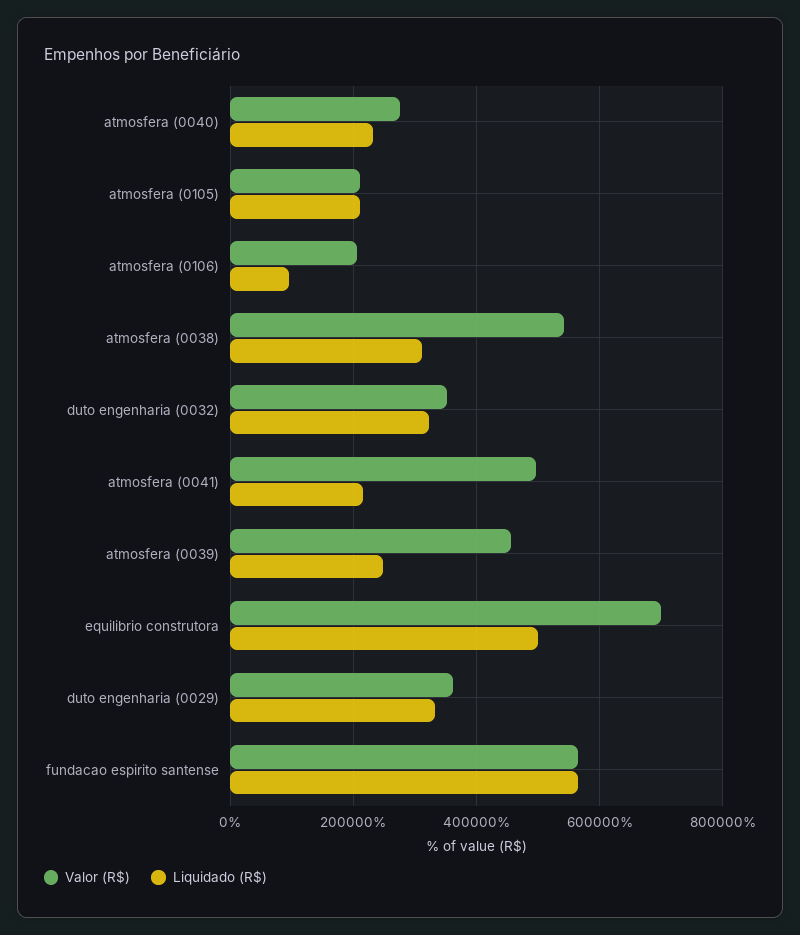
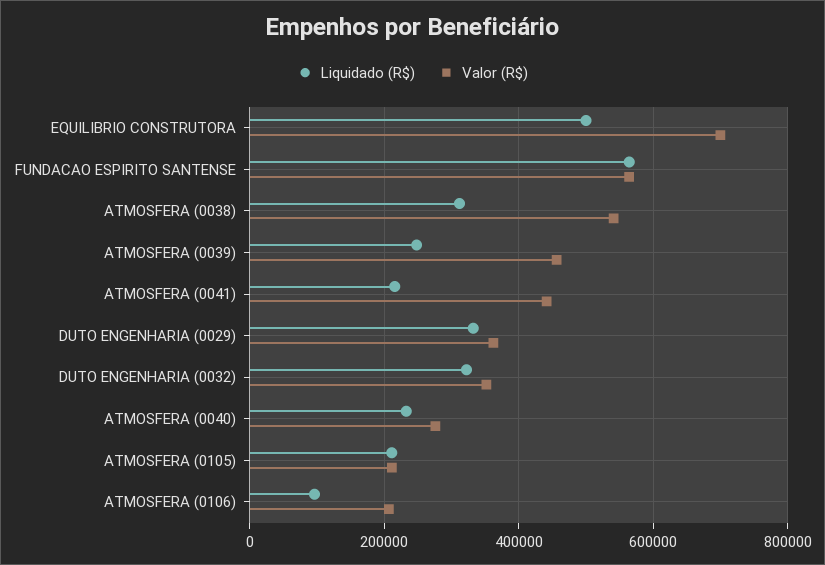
  {
    "Valor (R$)": {
      "atmosfera (0040)": 280000,
      "atmosfera (0105)": 220000,
      "atmosfera (0106)": 200000,
      "atmosfera (0038)": 540000,
      "duto engenharia (0032)": 360000,
-     "atmosfera (0041)": 500000,
+     "atmosfera (0041)": 440000,
      "atmosfera (0039)": 460000,
      "equilibrio construtora": 700000,
      "duto engenharia (0029)": 360000,
      "fundacao espirito santense": 560000
    },
    "Liquidado (R$)": {
      "atmosfera (0040)": 240000,
      "atmosfera (0105)": 220000,
      "atmosfera (0106)": 100000,
      "atmosfera (0038)": 320000,
      "duto engenharia (0032)": 320000,
      "atmosfera (0041)": 220000,
      "atmosfera (0039)": 240000,
      "equilibrio construtora": 500000,
      "duto engenharia (0029)": 340000,
      "fundacao espirito santense": 560000
    }
  }

